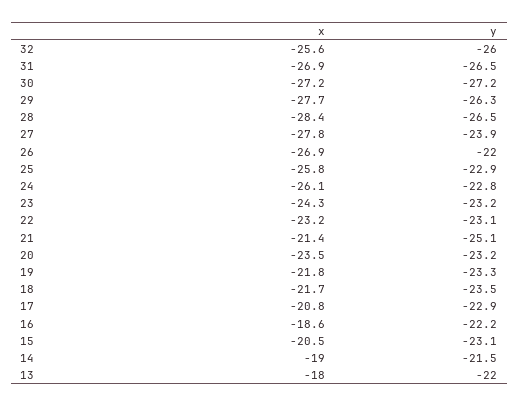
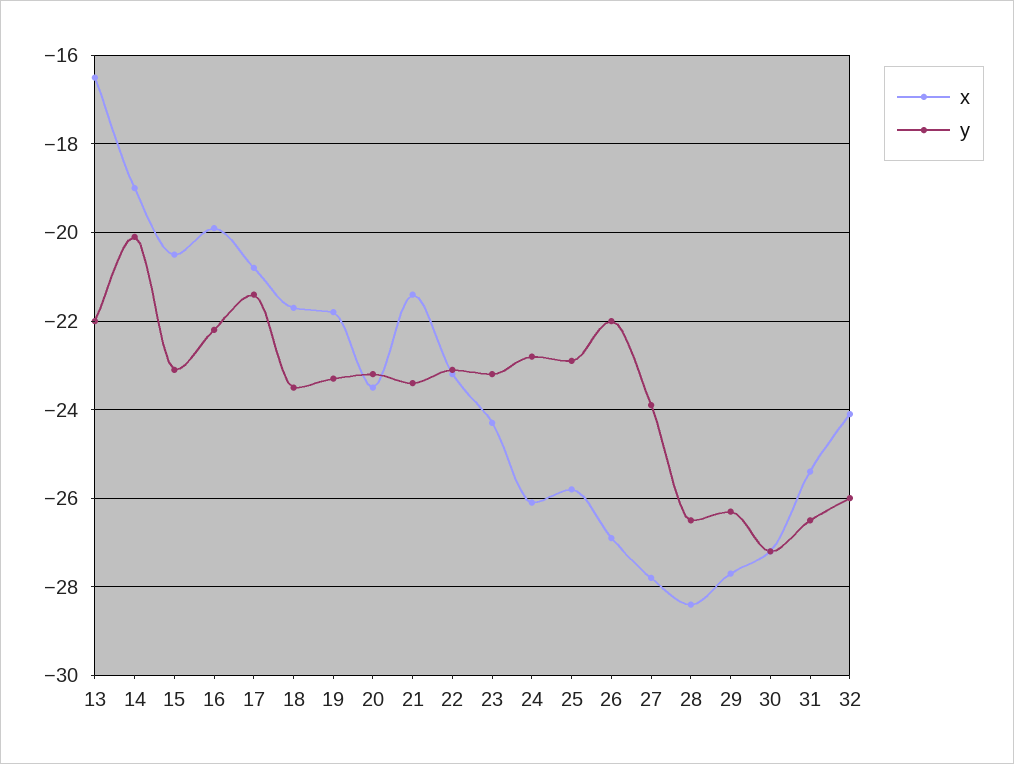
  {
    "x": {
-     "32": -25.6,
+     "32": -24,
-     "31": -26.9,
+     "31": -25.5,
      "30": -27.2,
      "29": -27.7,
      "28": -28.4,
      "27": -27.8,
      "26": -26.9,
      "25": -25.8,
      "24": -26.1,
      "23": -24.3,
      "22": -23.2,
      "21": -21.4,
      "20": -23.5,
      "19": -21.8,
      "18": -21.7,
      "17": -20.8,
-     "16": -18.6,
+     "16": -20,
      "15": -20.5,
      "14": -19,
-     "13": -18
+     "13": -16.5
    },
    "y": {
      "32": -26,
      "31": -26.5,
      "30": -27.2,
      "29": -26.3,
      "28": -26.5,
      "27": -23.9,
      "26": -22,
      "25": -22.9,
      "24": -22.8,
      "23": -23.2,
      "22": -23.1,
-     "21": -25.1,
+     "21": -23.5,
      "20": -23.2,
      "19": -23.3,
      "18": -23.5,
-     "17": -22.9,
+     "17": -21.5,
      "16": -22.2,
      "15": -23.1,
-     "14": -21.5,
+     "14": -20,
      "13": -22
    }
  }

